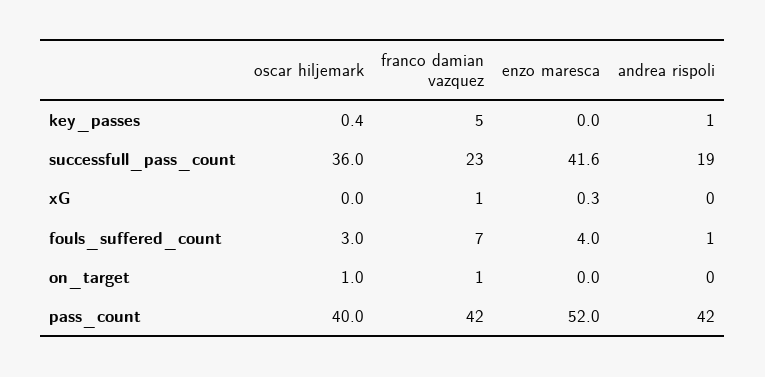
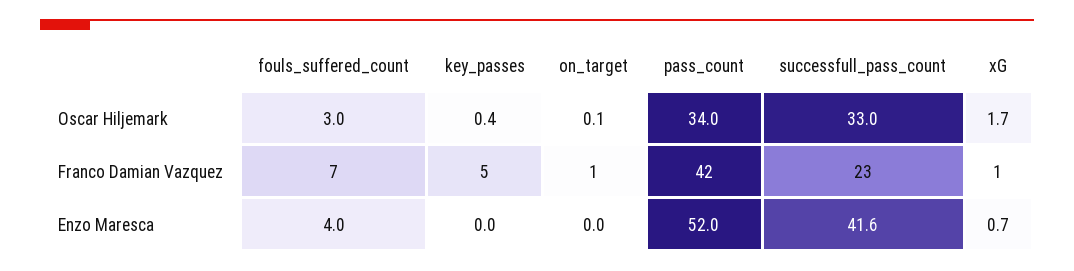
  {
    "oscar hiljemark": {
      "key_passes": 0.4,
-     "successfull_pass_count": 36,
+     "successfull_pass_count": 33,
-     "xG": 0,
+     "xG": 1.7,
      "fouls_suffered_count": 3,
-     "on_target": 1,
+     "on_target": 0.1,
-     "pass_count": 40
+     "pass_count": 34
    },
    "franco damian vazquez": {
      "key_passes": 5,
      "successfull_pass_count": 23,
      "xG": 1,
      "fouls_suffered_count": 7,
      "on_target": 1,
      "pass_count": 42
    },
    "enzo maresca": {
      "key_passes": 0,
      "successfull_pass_count": 41.6,
-     "xG": 0.3,
+     "xG": 0.7,
      "fouls_suffered_count": 4,
      "on_target": 0,
      "pass_count": 52
-   },
+   }
-   "andrea rispoli": {
-     "key_passes": 1,
-     "successfull_pass_count": 19,
-     "xG": 0,
-     "fouls_suffered_count": 1,
-     "on_target": 0,
-     "pass_count": 42
-   }
  }

